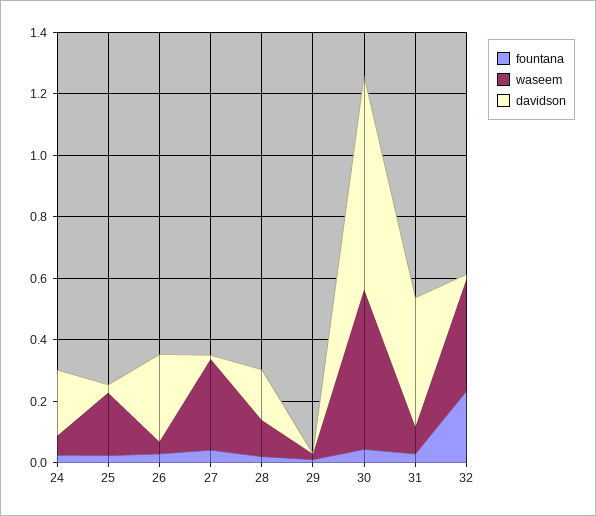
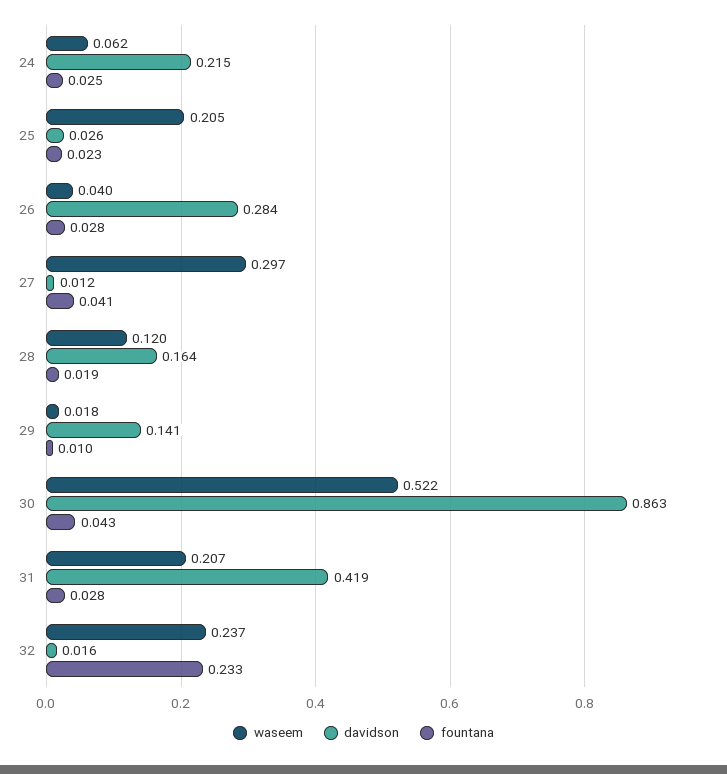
  {
    "fountana": {
      "24": 0.025,
      "25": 0.023,
      "26": 0.028,
      "27": 0.041,
      "28": 0.019,
      "29": 0.01,
      "30": 0.043,
      "31": 0.028,
      "32": 0.233
    },
    "waseem": {
      "24": 0.062,
      "25": 0.205,
      "26": 0.04,
      "27": 0.297,
      "28": 0.12,
      "29": 0.018,
      "30": 0.522,
-     "31": 0.1,
+     "31": 0.207,
-     "32": 0.35
+     "32": 0.237
    },
    "davidson": {
      "24": 0.215,
      "25": 0.026,
      "26": 0.284,
      "27": 0.012,
      "28": 0.164,
-     "29": 0,
+     "29": 0.141,
-     "30": 0.7,
+     "30": 0.863,
      "31": 0.419,
      "32": 0.016
    }
  }

